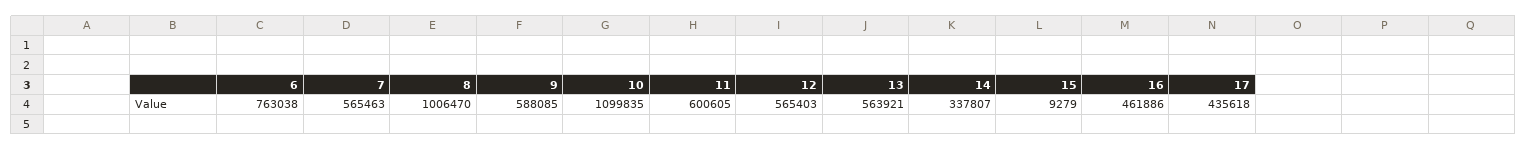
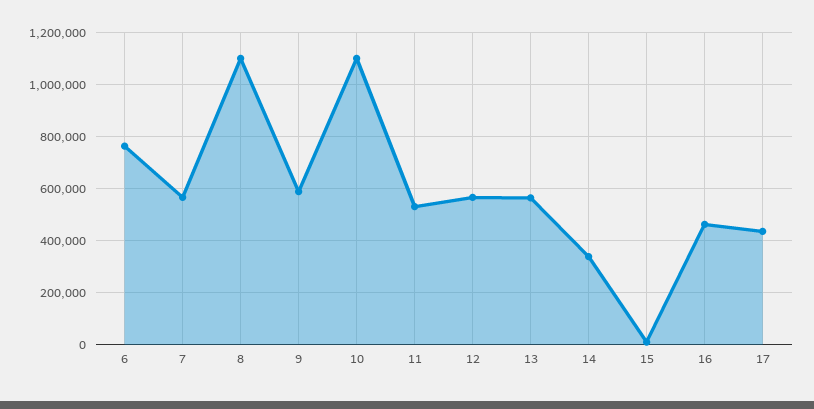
  {
    "6": 763038,
    "7": 565463,
-   "8": 1006470,
+   "8": 1100000,
    "9": 588085,
    "10": 1099835,
-   "11": 600605,
+   "11": 525000,
    "12": 565403,
    "13": 563921,
    "14": 337807,
    "15": 9279,
    "16": 461886,
    "17": 435618
  }

